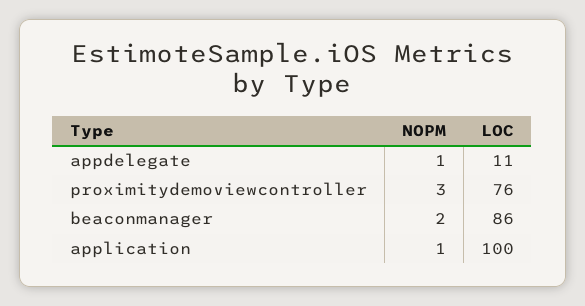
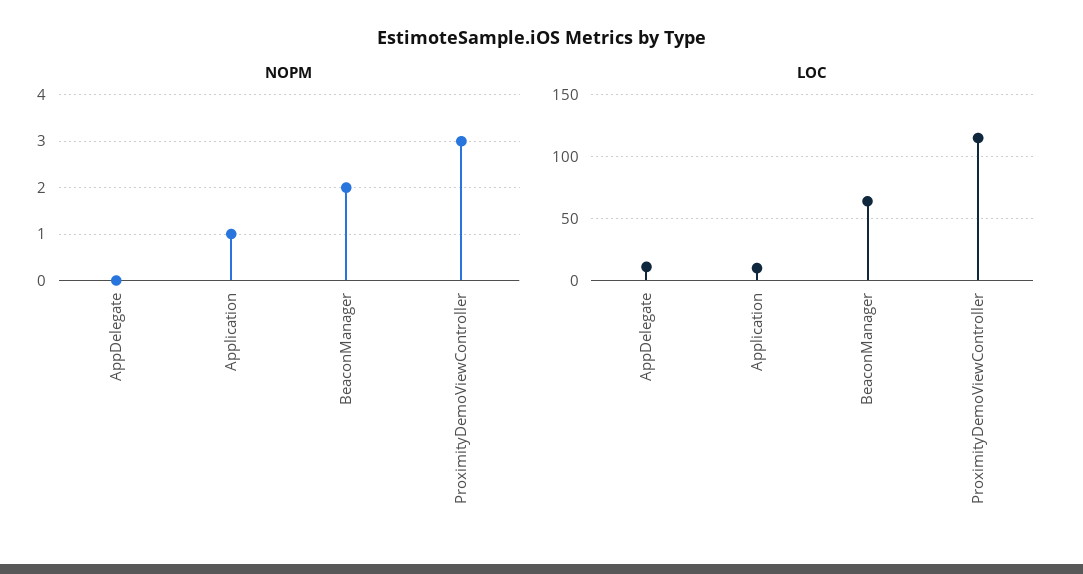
  {
    "NOPM": {
-     "appdelegate": 1,
+     "appdelegate": 0,
      "proximitydemoviewcontroller": 3,
      "beaconmanager": 2,
      "application": 1
    },
    "LOC": {
      "appdelegate": 11,
-     "proximitydemoviewcontroller": 76,
+     "proximitydemoviewcontroller": 115,
-     "beaconmanager": 86,
+     "beaconmanager": 65,
-     "application": 100
+     "application": 10
    }
  }

